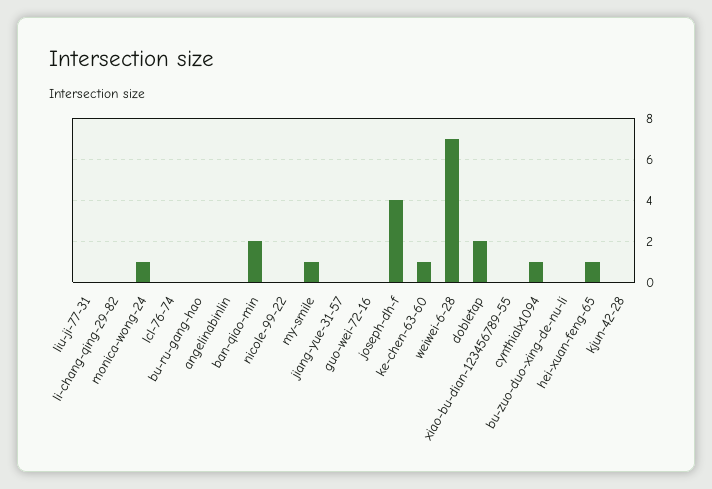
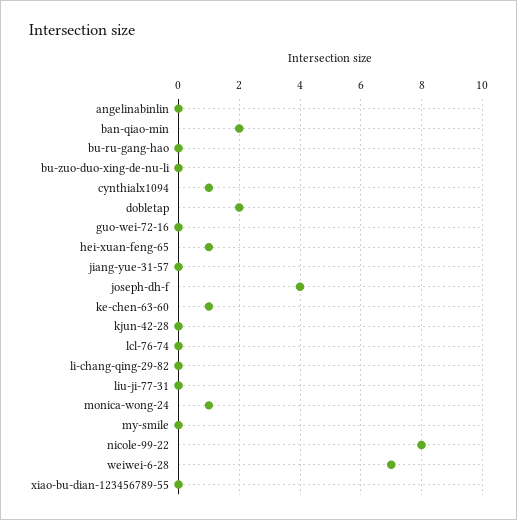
  {
    "liu-ji-77-31": 0,
    "li-chang-qing-29-82": 0,
    "monica-wong-24": 1,
    "lcl-76-74": 0,
    "bu-ru-gang-hao": 0,
    "angelinabinlin": 0,
    "ban-qiao-min": 2,
-   "nicole-99-22": 0,
+   "nicole-99-22": 8,
-   "my-smile": 1,
+   "my-smile": 0,
    "jiang-yue-31-57": 0,
    "guo-wei-72-16": 0,
    "joseph-dh-f": 4,
    "ke-chen-63-60": 1,
    "weiwei-6-28": 7,
    "dobletap": 2,
    "xiao-bu-dian-123456789-55": 0,
    "cynthialx1094": 1,
    "bu-zuo-duo-xing-de-nu-li": 0,
    "hei-xuan-feng-65": 1,
    "kjun-42-28": 0
  }

